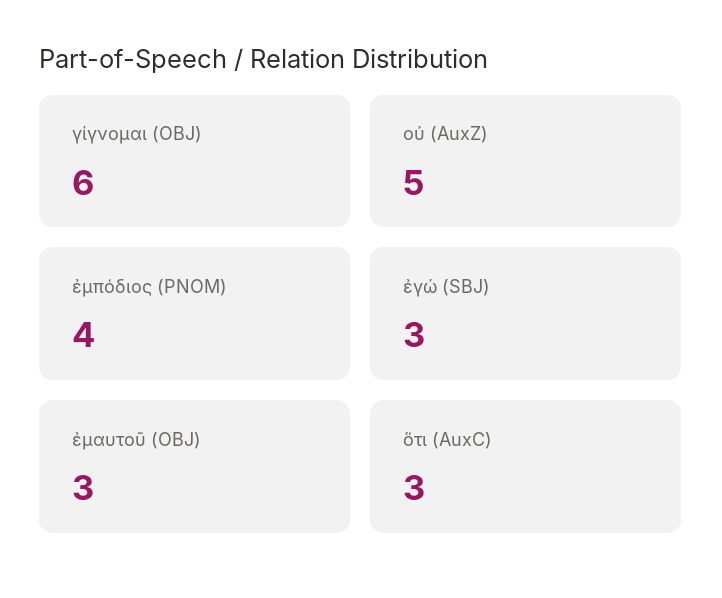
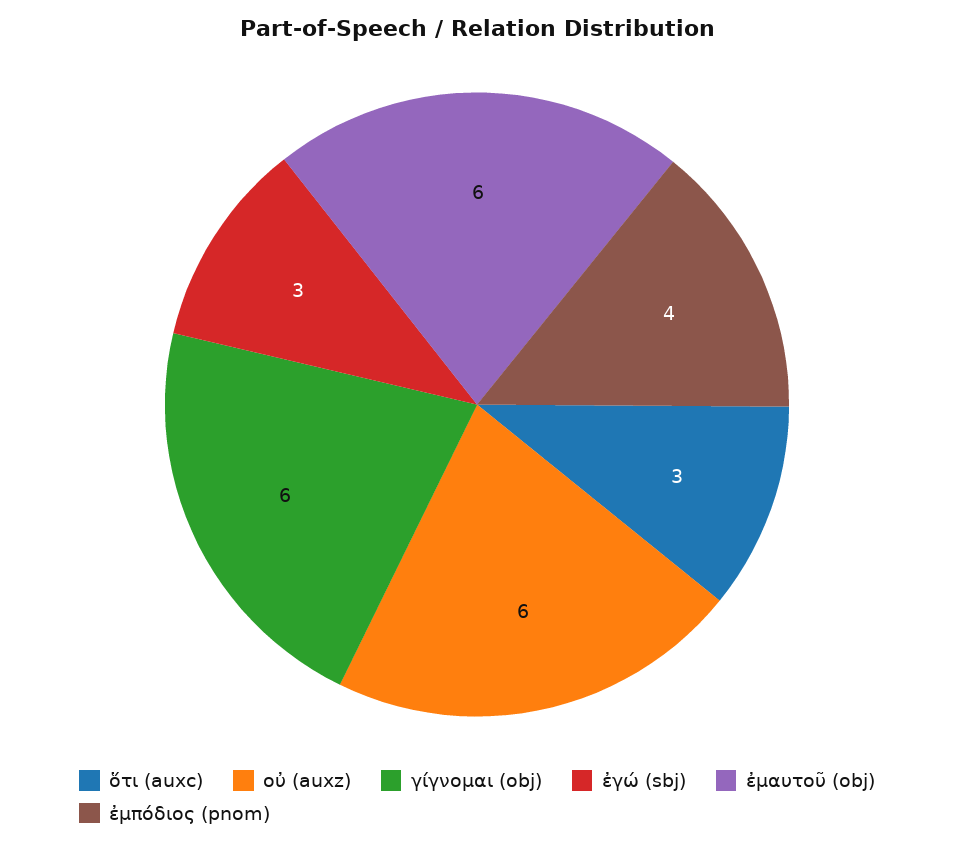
  {
    "γίγνομαι (OBJ)": 6,
-   "οὐ (AuxZ)": 5,
+   "οὐ (AuxZ)": 6,
    "ἐμπόδιος (PNOM)": 4,
    "ἐγώ (SBJ)": 3,
-   "ἐμαυτοῦ (OBJ)": 3,
+   "ἐμαυτοῦ (OBJ)": 6,
    "ὅτι (AuxC)": 3
  }

